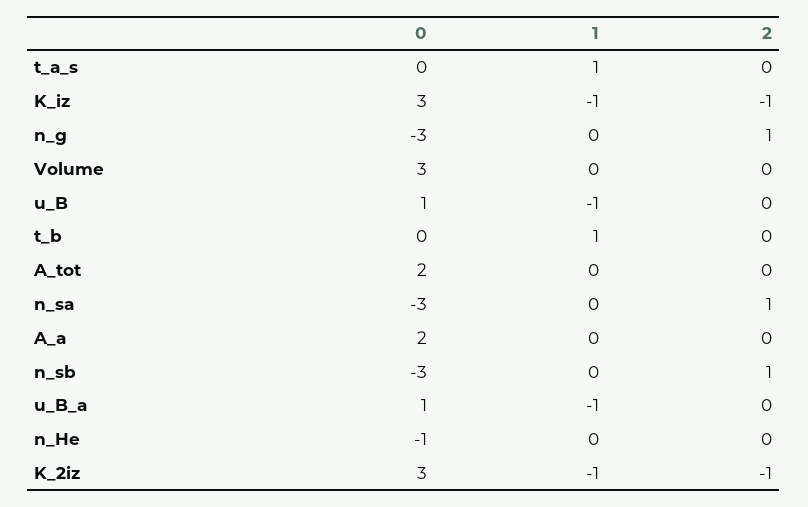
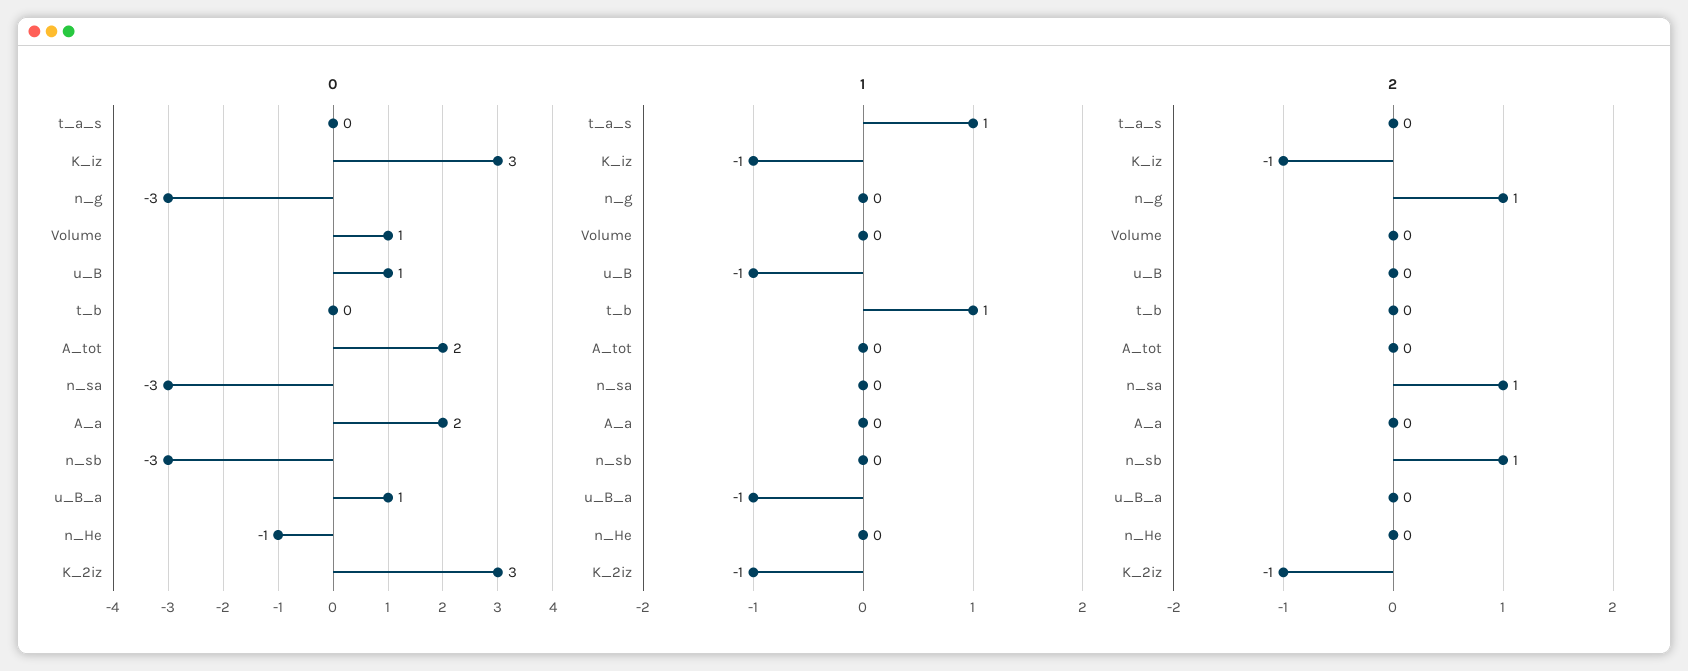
  {
    "0": {
      "t_a_s": 0,
      "K_iz": 3,
      "n_g": -3,
-     "Volume": 3,
+     "Volume": 1,
      "u_B": 1,
      "t_b": 0,
      "A_tot": 2,
      "n_sa": -3,
      "A_a": 2,
      "n_sb": -3,
      "u_B_a": 1,
      "n_He": -1,
      "K_2iz": 3
    },
    "1": {
      "t_a_s": 1,
      "K_iz": -1,
      "n_g": 0,
      "Volume": 0,
      "u_B": -1,
      "t_b": 1,
      "A_tot": 0,
      "n_sa": 0,
      "A_a": 0,
      "n_sb": 0,
      "u_B_a": -1,
      "n_He": 0,
      "K_2iz": -1
    },
    "2": {
      "t_a_s": 0,
      "K_iz": -1,
      "n_g": 1,
      "Volume": 0,
      "u_B": 0,
      "t_b": 0,
      "A_tot": 0,
      "n_sa": 1,
      "A_a": 0,
      "n_sb": 1,
      "u_B_a": 0,
      "n_He": 0,
      "K_2iz": -1
    }
  }

